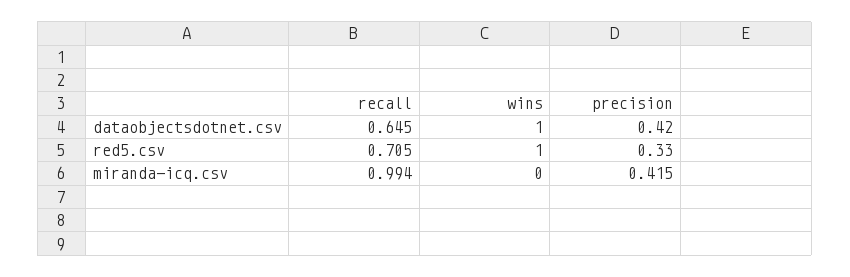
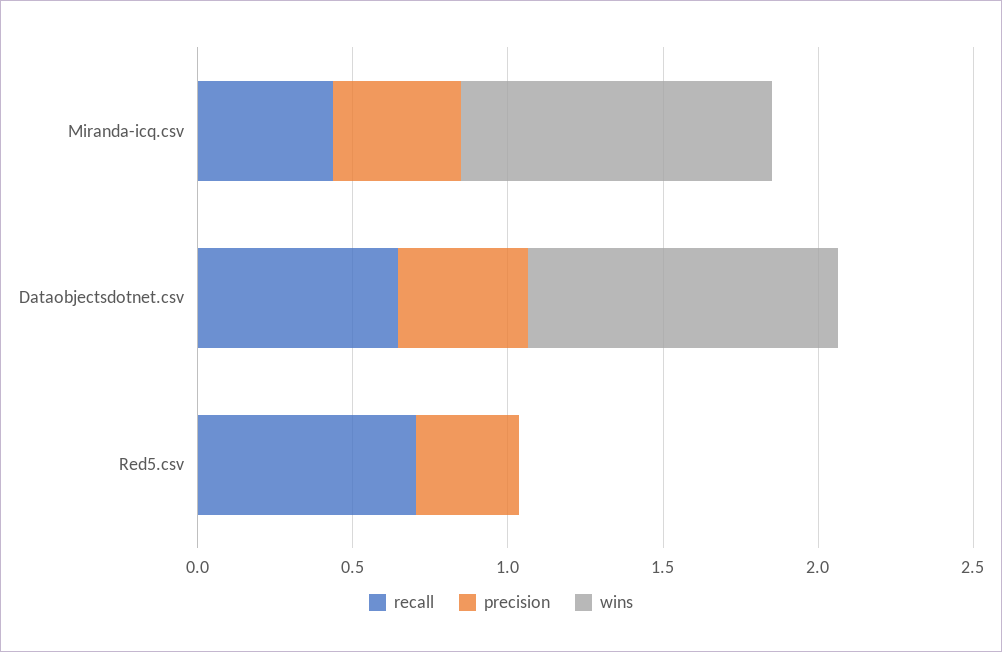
  {
    "recall": {
      "dataobjectsdotnet.csv": 0.645,
      "red5.csv": 0.705,
-     "miranda-icq.csv": 0.994
+     "miranda-icq.csv": 0.4
    },
    "wins": {
      "dataobjectsdotnet.csv": 1,
-     "red5.csv": 1,
+     "red5.csv": 0,
-     "miranda-icq.csv": 0
+     "miranda-icq.csv": 1
    },
    "precision": {
      "dataobjectsdotnet.csv": 0.42,
      "red5.csv": 0.33,
      "miranda-icq.csv": 0.415
    }
  }

